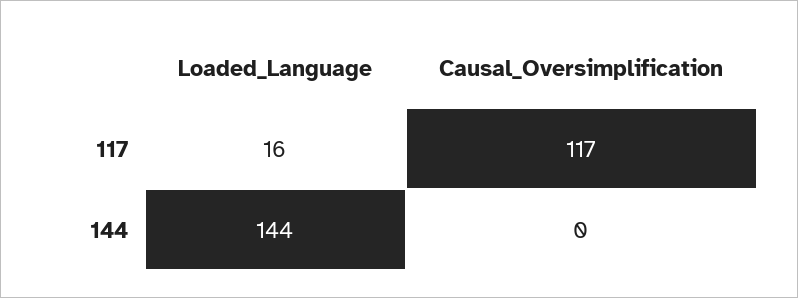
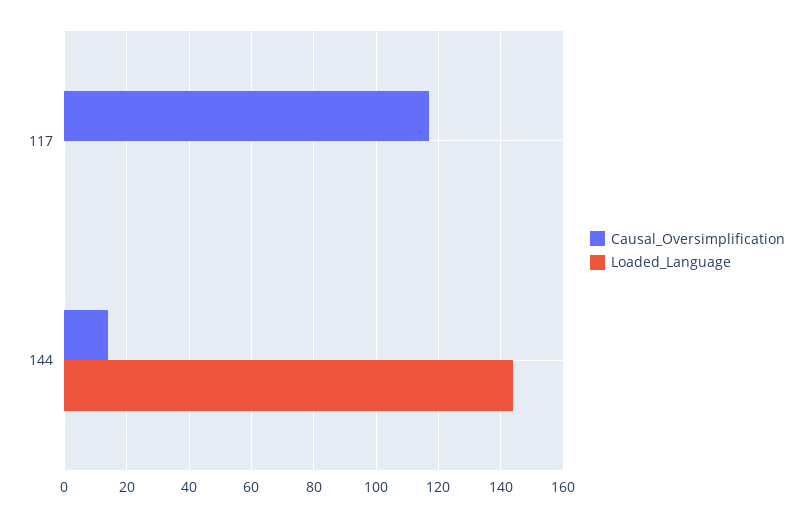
  {
    "Loaded_Language": {
-     "117": 16,
+     "117": 0,
      "144": 144
    },
    "Causal_Oversimplification": {
      "117": 117,
-     "144": 0
+     "144": 15
    }
  }

